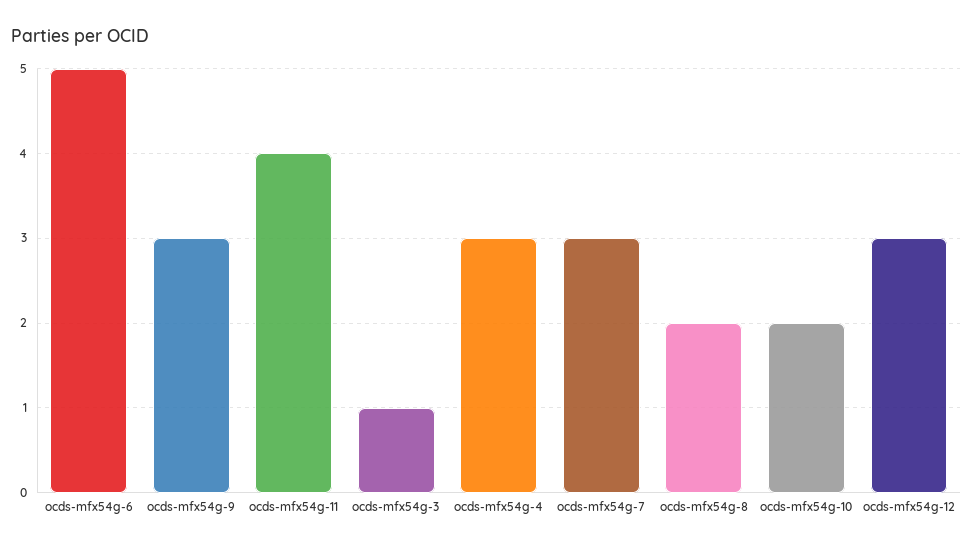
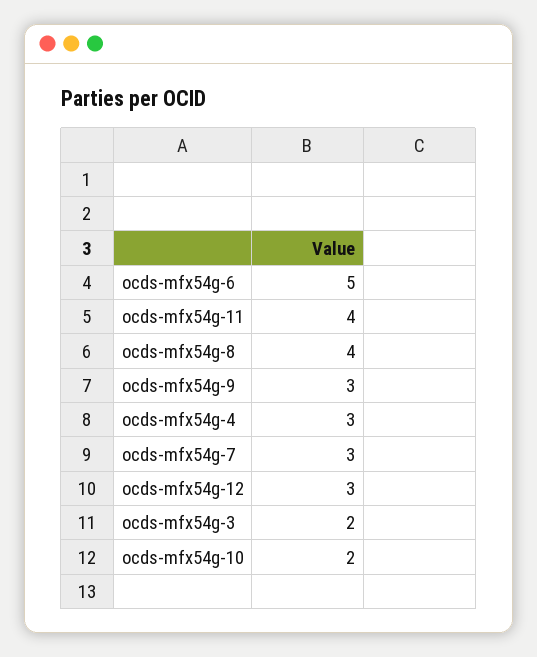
  {
    "ocds-mfx54g-6": 5,
    "ocds-mfx54g-9": 3,
    "ocds-mfx54g-11": 4,
-   "ocds-mfx54g-3": 1,
+   "ocds-mfx54g-3": 2,
    "ocds-mfx54g-4": 3,
    "ocds-mfx54g-7": 3,
-   "ocds-mfx54g-8": 2,
+   "ocds-mfx54g-8": 4,
    "ocds-mfx54g-10": 2,
    "ocds-mfx54g-12": 3
  }

